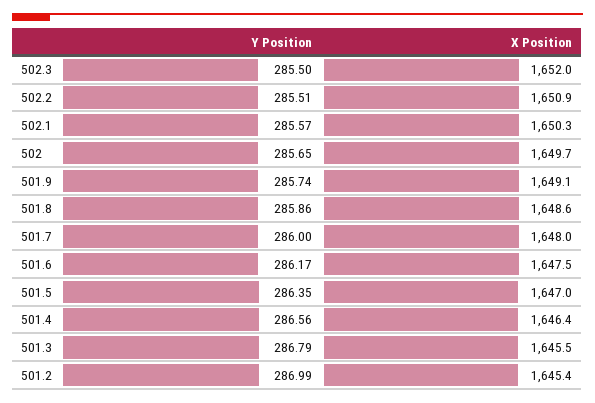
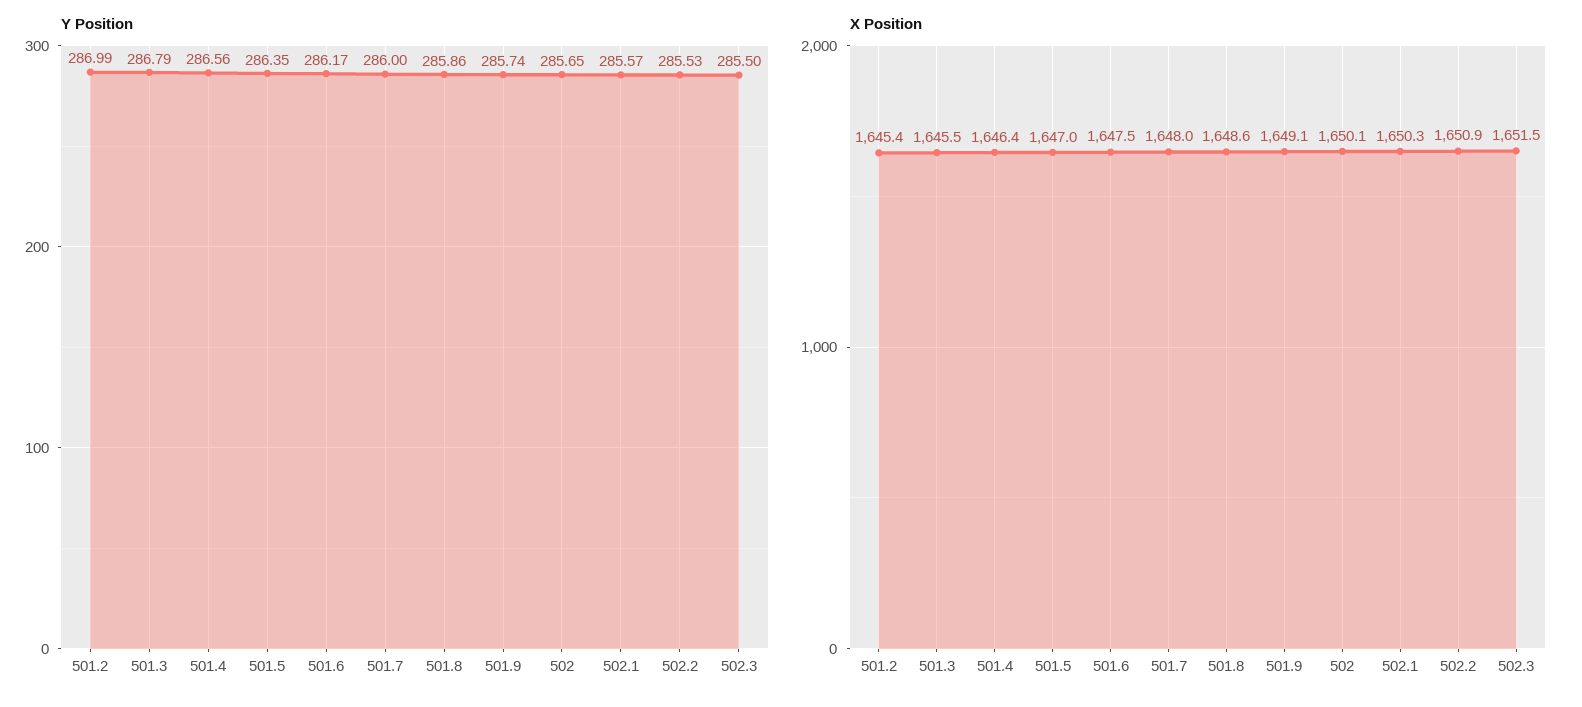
  {
    "Y Position": {
      "502.3": 285.5,
-     "502.2": 285.51,
+     "502.2": 285.53,
      "502.1": 285.57,
      "502": 285.65,
      "501.9": 285.74,
      "501.8": 285.86,
      "501.7": 286,
      "501.6": 286.17,
      "501.5": 286.35,
      "501.4": 286.56,
      "501.3": 286.79,
      "501.2": 286.99
    },
    "X Position": {
-     "502.3": 1652,
+     "502.3": 1651.5,
      "502.2": 1650.9,
      "502.1": 1650.3,
-     "502": 1649.7,
+     "502": 1650.1,
      "501.9": 1649.1,
      "501.8": 1648.6,
      "501.7": 1648,
      "501.6": 1647.5,
      "501.5": 1647,
      "501.4": 1646.4,
      "501.3": 1645.5,
      "501.2": 1645.4
    }
  }

